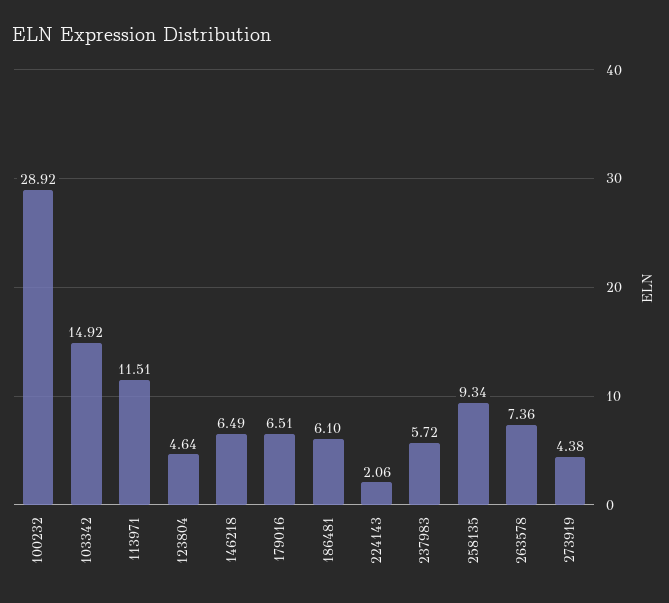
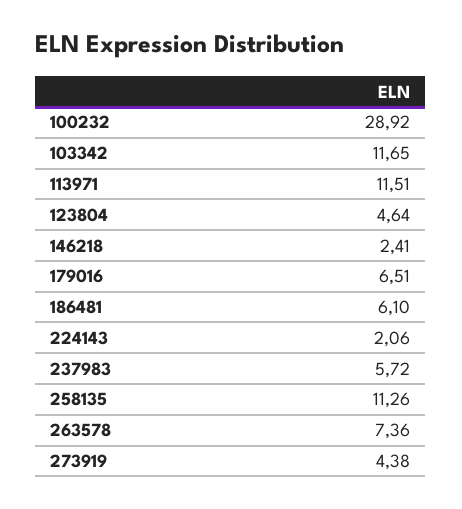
  {
    "100232": 28.92,
-   "103342": 14.92,
+   "103342": 11.65,
    "113971": 11.51,
    "123804": 4.64,
-   "146218": 6.49,
+   "146218": 2.41,
    "179016": 6.51,
    "186481": 6.1,
    "224143": 2.06,
    "237983": 5.72,
-   "258135": 9.34,
+   "258135": 11.26,
    "263578": 7.36,
    "273919": 4.38
  }

